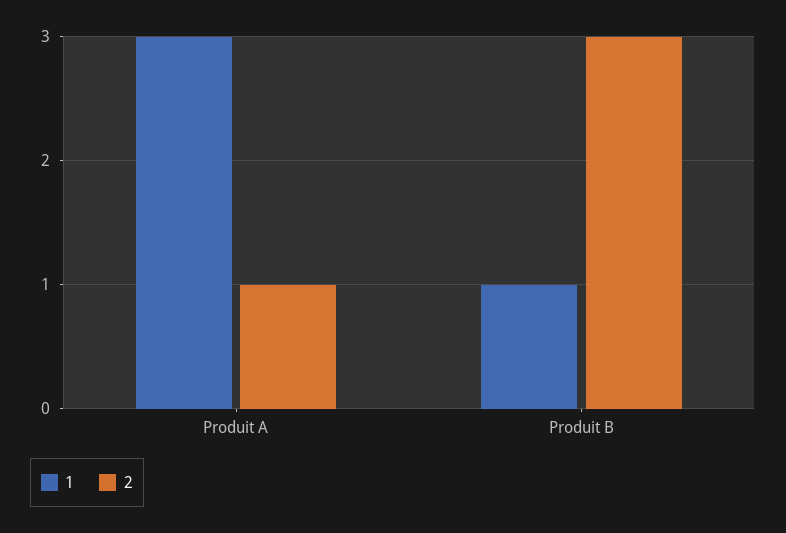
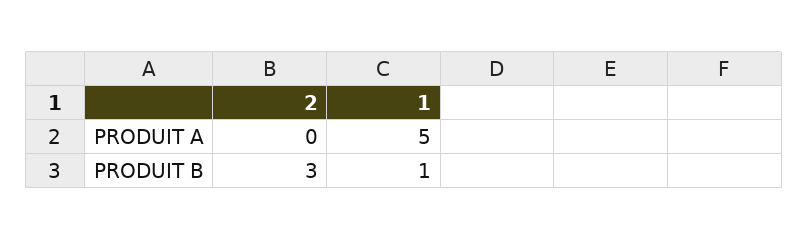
  {
    "1": {
-     "Produit A": 3,
+     "Produit A": 5,
      "Produit B": 1
    },
    "2": {
-     "Produit A": 1,
+     "Produit A": 0,
      "Produit B": 3
    }
  }

